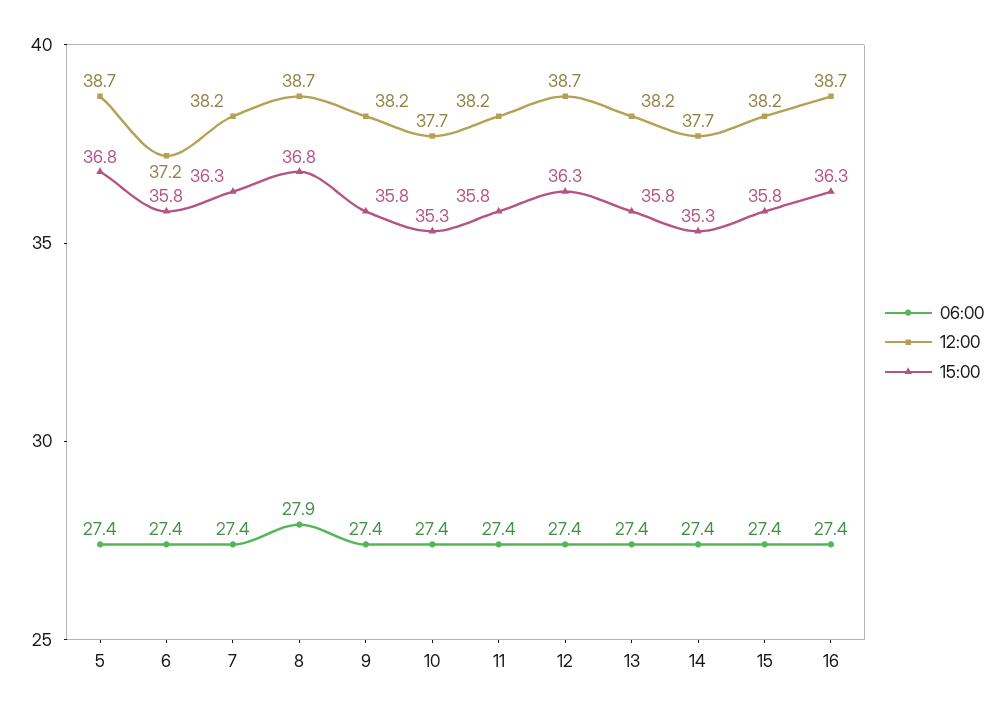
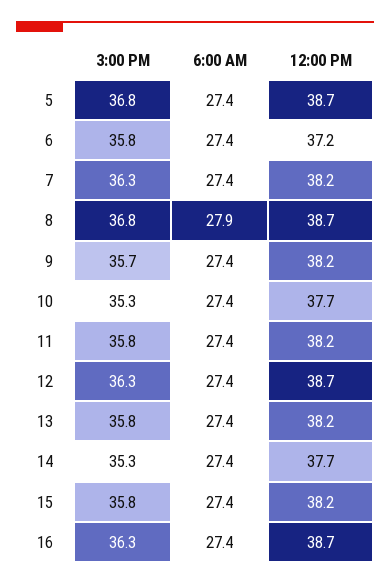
  {
    "06:00": {
      "5": 27.4,
      "6": 27.4,
      "7": 27.4,
      "8": 27.9,
      "9": 27.4,
      "10": 27.4,
      "11": 27.4,
      "12": 27.4,
      "13": 27.4,
      "14": 27.4,
      "15": 27.4,
      "16": 27.4
    },
    "12:00": {
      "5": 38.7,
      "6": 37.2,
      "7": 38.2,
      "8": 38.7,
      "9": 38.2,
      "10": 37.7,
      "11": 38.2,
      "12": 38.7,
      "13": 38.2,
      "14": 37.7,
      "15": 38.2,
      "16": 38.7
    },
    "15:00": {
      "5": 36.8,
      "6": 35.8,
      "7": 36.3,
      "8": 36.8,
-     "9": 35.8,
+     "9": 35.7,
      "10": 35.3,
      "11": 35.8,
      "12": 36.3,
      "13": 35.8,
      "14": 35.3,
      "15": 35.8,
      "16": 36.3
    }
  }

